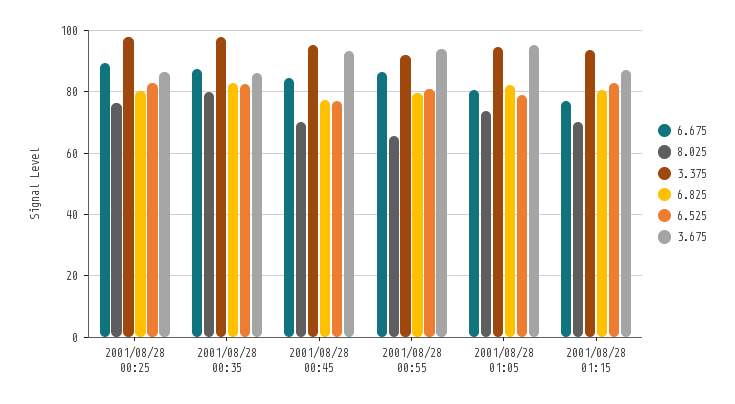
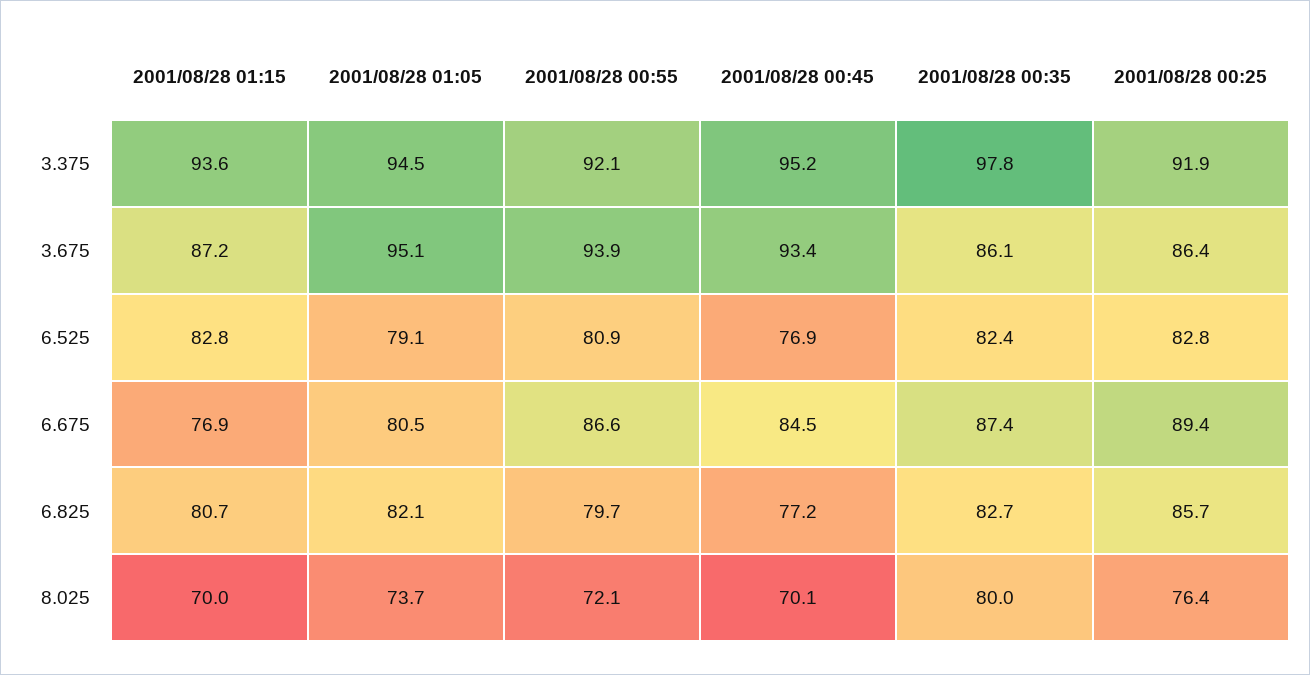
  {
    "6.675": {
      "2001/08/28 00:25": 89.4,
      "2001/08/28 00:35": 87.4,
      "2001/08/28 00:45": 84.5,
      "2001/08/28 00:55": 86.6,
      "2001/08/28 01:05": 80.5,
      "2001/08/28 01:15": 76.9
    },
    "8.025": {
      "2001/08/28 00:25": 76.4,
      "2001/08/28 00:35": 80,
      "2001/08/28 00:45": 70.1,
-     "2001/08/28 00:55": 66,
+     "2001/08/28 00:55": 72.1,
      "2001/08/28 01:05": 73.7,
      "2001/08/28 01:15": 70
    },
    "3.375": {
-     "2001/08/28 00:25": 98,
+     "2001/08/28 00:25": 91.9,
      "2001/08/28 00:35": 97.8,
      "2001/08/28 00:45": 95.2,
      "2001/08/28 00:55": 92.1,
      "2001/08/28 01:05": 94.5,
      "2001/08/28 01:15": 93.6
    },
    "6.825": {
-     "2001/08/28 00:25": 80,
+     "2001/08/28 00:25": 85.7,
      "2001/08/28 00:35": 82.7,
      "2001/08/28 00:45": 77.2,
      "2001/08/28 00:55": 79.7,
      "2001/08/28 01:05": 82.1,
      "2001/08/28 01:15": 80.7
    },
    "6.525": {
      "2001/08/28 00:25": 82.8,
      "2001/08/28 00:35": 82.4,
      "2001/08/28 00:45": 76.9,
      "2001/08/28 00:55": 80.9,
      "2001/08/28 01:05": 79.1,
      "2001/08/28 01:15": 82.8
    },
    "3.675": {
      "2001/08/28 00:25": 86.4,
      "2001/08/28 00:35": 86.1,
      "2001/08/28 00:45": 93.4,
      "2001/08/28 00:55": 93.9,
      "2001/08/28 01:05": 95.1,
      "2001/08/28 01:15": 87.2
    }
  }

